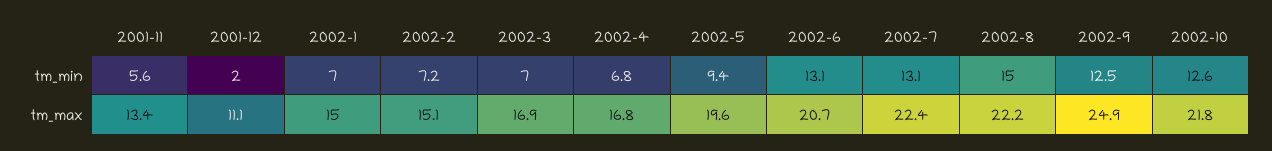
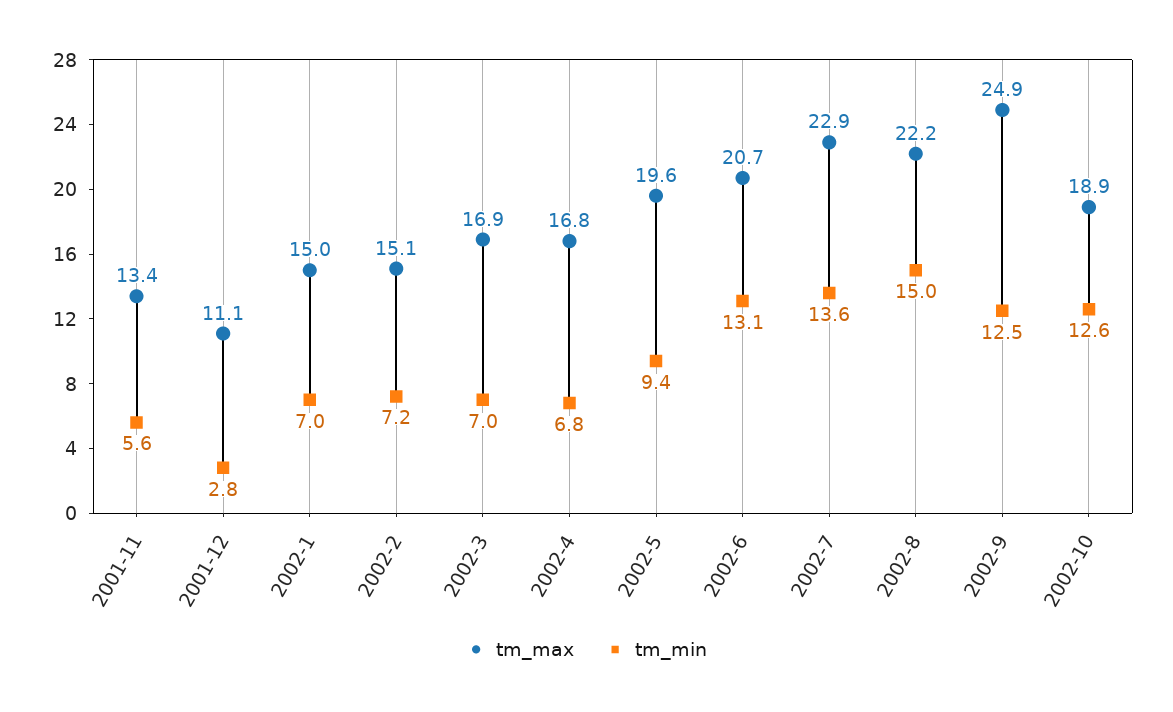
  {
    "tm_min": {
      "2001-11": 5.6,
-     "2001-12": 2,
+     "2001-12": 2.8,
      "2002-1": 7,
      "2002-2": 7.2,
      "2002-3": 7,
      "2002-4": 6.8,
      "2002-5": 9.4,
      "2002-6": 13.1,
-     "2002-7": 13.1,
+     "2002-7": 13.6,
      "2002-8": 15,
      "2002-9": 12.5,
      "2002-10": 12.6
    },
    "tm_max": {
      "2001-11": 13.4,
      "2001-12": 11.1,
      "2002-1": 15,
      "2002-2": 15.1,
      "2002-3": 16.9,
      "2002-4": 16.8,
      "2002-5": 19.6,
      "2002-6": 20.7,
-     "2002-7": 22.4,
+     "2002-7": 22.9,
      "2002-8": 22.2,
      "2002-9": 24.9,
-     "2002-10": 21.8
+     "2002-10": 18.9
    }
  }

